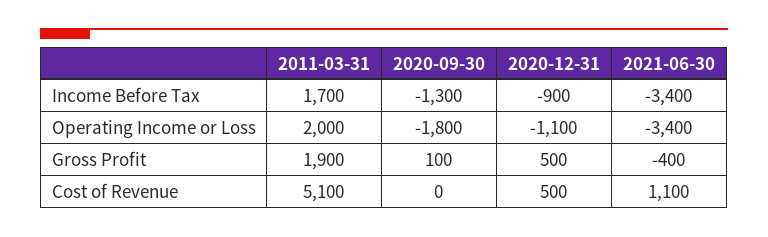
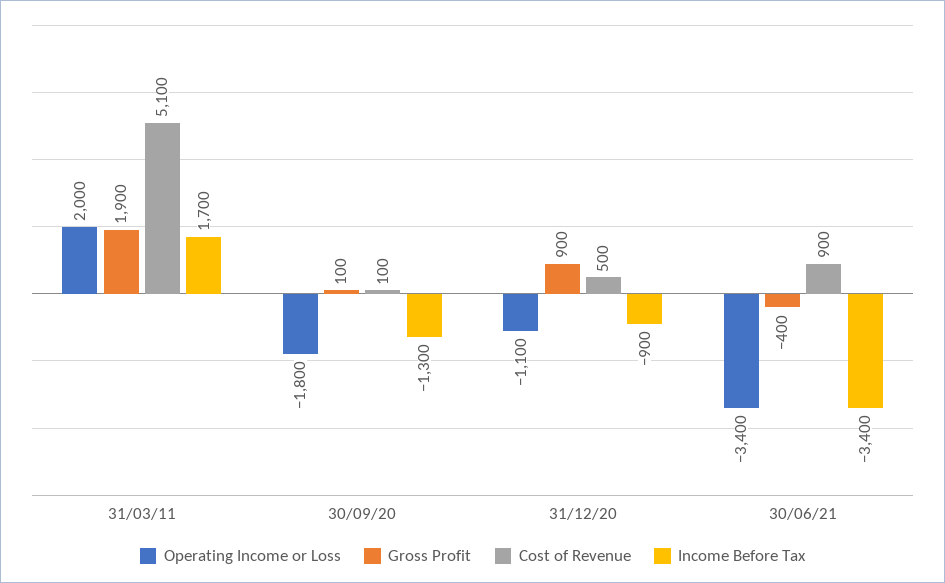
  {
    "Income Before Tax": {
      "2011-03-31": 1700,
      "2020-09-30": -1300,
      "2020-12-31": -900,
      "2021-06-30": -3400
    },
    "Operating Income or Loss": {
      "2011-03-31": 2000,
      "2020-09-30": -1800,
      "2020-12-31": -1100,
      "2021-06-30": -3400
    },
    "Gross Profit": {
      "2011-03-31": 1900,
      "2020-09-30": 100,
-     "2020-12-31": 500,
+     "2020-12-31": 900,
      "2021-06-30": -400
    },
    "Cost of Revenue": {
      "2011-03-31": 5100,
-     "2020-09-30": 0,
+     "2020-09-30": 100,
      "2020-12-31": 500,
-     "2021-06-30": 1100
+     "2021-06-30": 900
    }
  }

